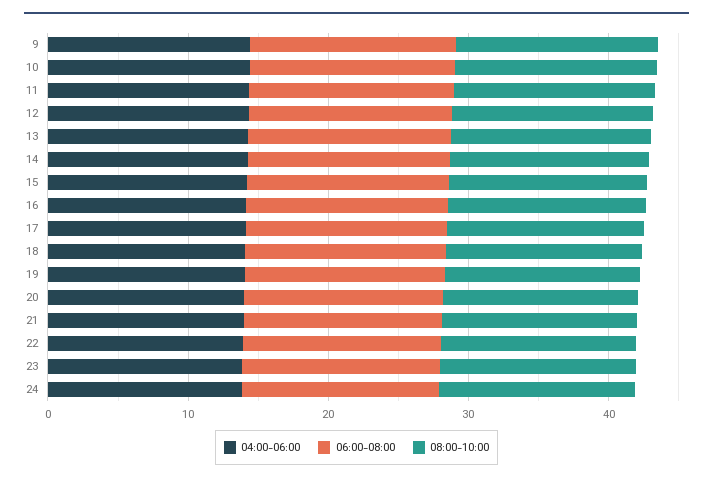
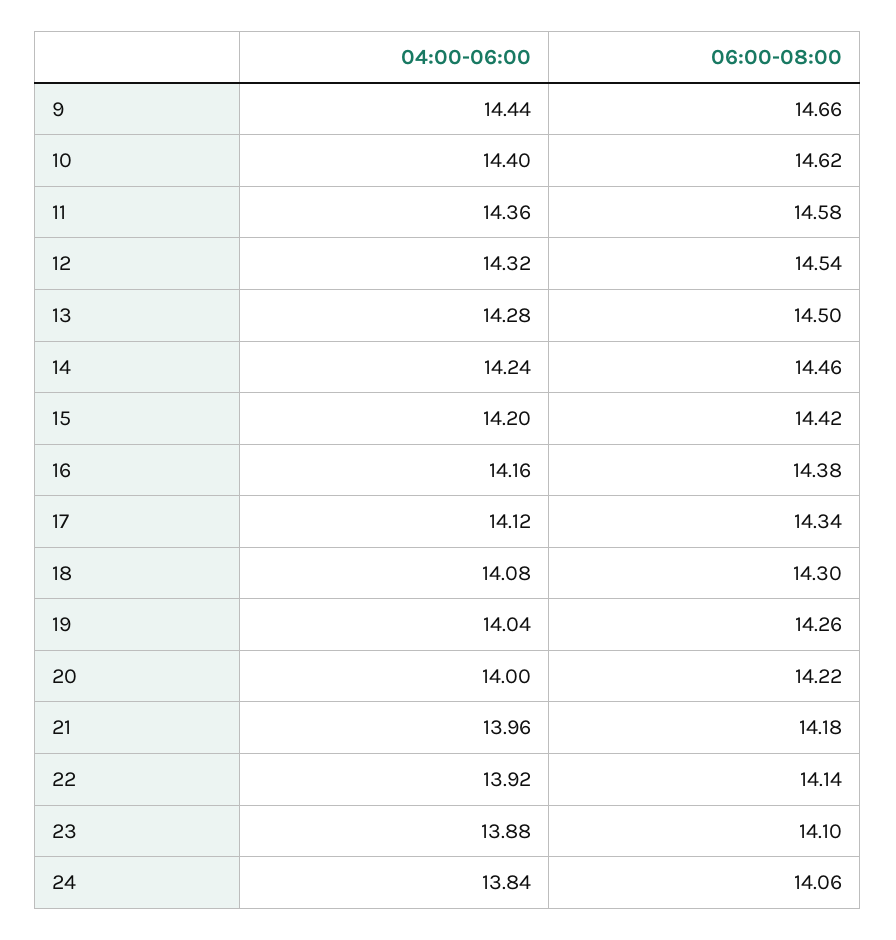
  {
    "04:00-06:00": {
      "9": 14.44,
      "10": 14.4,
      "11": 14.36,
      "12": 14.32,
      "13": 14.28,
      "14": 14.24,
      "15": 14.2,
      "16": 14.16,
      "17": 14.12,
      "18": 14.08,
      "19": 14.04,
      "20": 14,
      "21": 13.96,
      "22": 13.92,
      "23": 13.88,
      "24": 13.84
    },
    "06:00-08:00": {
      "9": 14.66,
      "10": 14.62,
      "11": 14.58,
      "12": 14.54,
      "13": 14.5,
      "14": 14.46,
      "15": 14.42,
      "16": 14.38,
      "17": 14.34,
      "18": 14.3,
      "19": 14.26,
      "20": 14.22,
      "21": 14.18,
      "22": 14.14,
      "23": 14.1,
      "24": 14.06
-   },
+   }
-   "08:00-10:00": {
-     "9": 14,
-     "10": 14,
-     "11": 14,
-     "12": 14,
-     "13": 14,
-     "14": 14,
-     "15": 14,
-     "16": 14,
-     "17": 14,
-     "18": 14,
-     "19": 14,
-     "20": 14,
-     "21": 14,
-     "22": 14,
-     "23": 14,
-     "24": 14
-   }
  }

